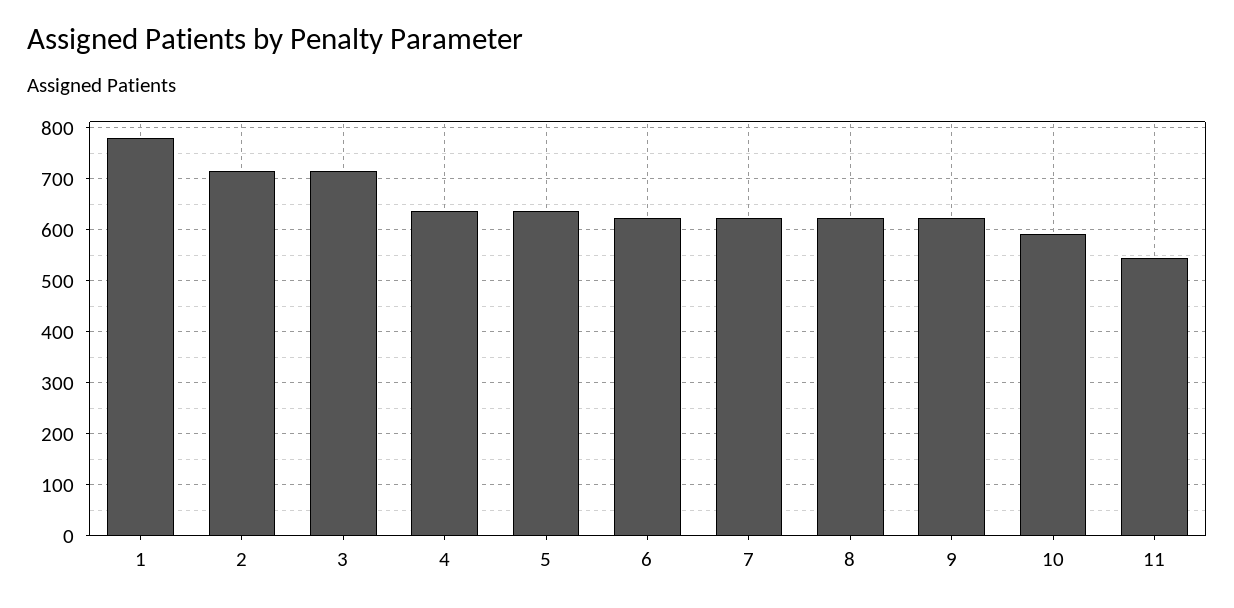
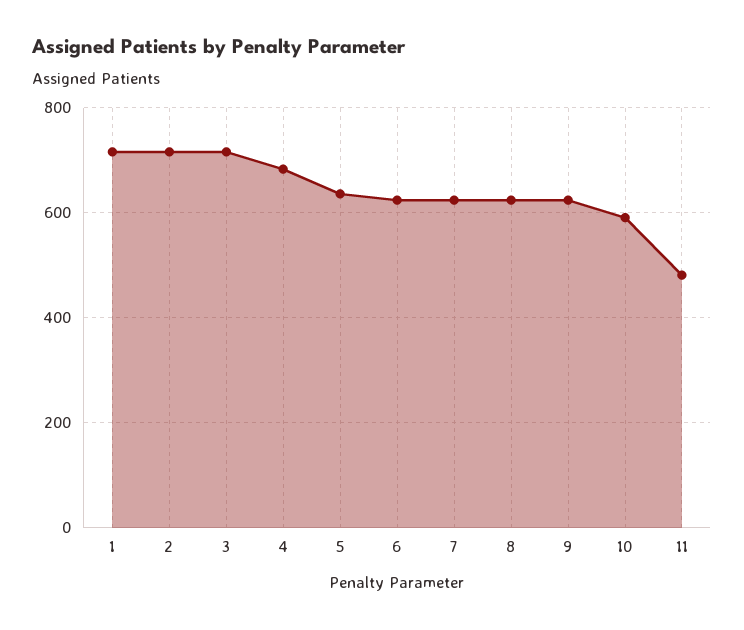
  {
-   "1": 780,
+   "1": 720,
    "2": 720,
    "3": 720,
-   "4": 640,
+   "4": 680,
    "5": 640,
    "6": 620,
    "7": 620,
    "8": 620,
    "9": 620,
    "10": 600,
-   "11": 540
+   "11": 480
  }

